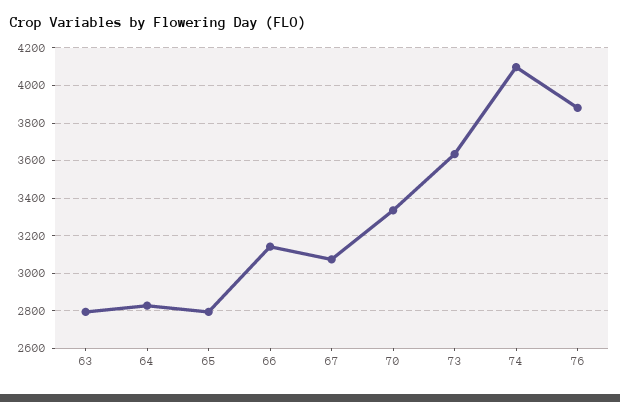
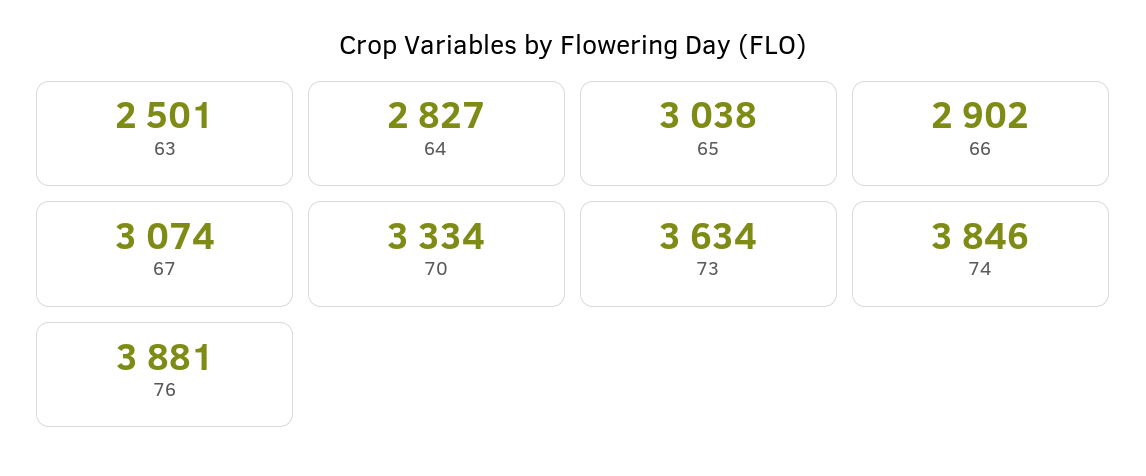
  {
-   "63": 2800,
+   "63": 2501,
    "64": 2827,
-   "65": 2800,
+   "65": 3038,
-   "66": 3150,
+   "66": 2902,
    "67": 3074,
    "70": 3334,
    "73": 3634,
-   "74": 4100,
+   "74": 3846,
    "76": 3881
  }

